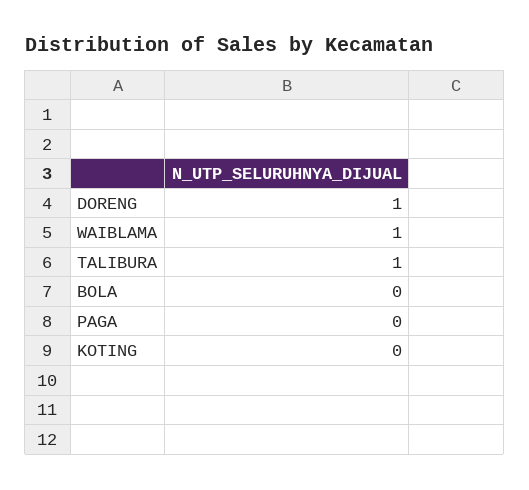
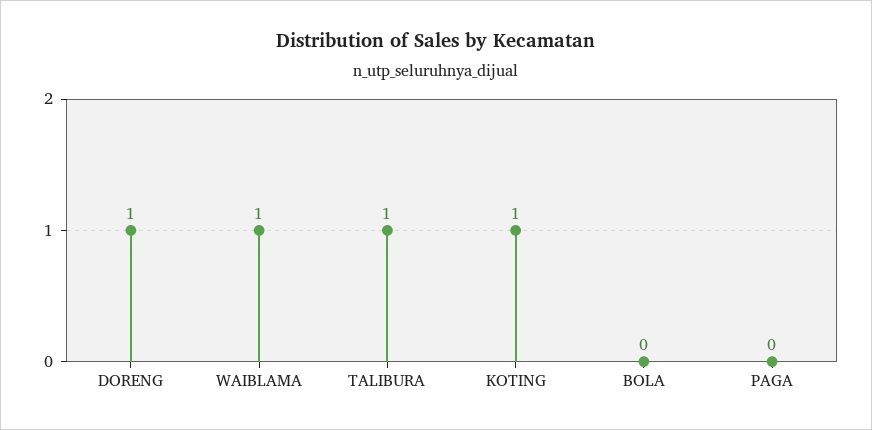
  {
    "DORENG": 1,
    "WAIBLAMA": 1,
    "TALIBURA": 1,
    "BOLA": 0,
    "PAGA": 0,
-   "KOTING": 0
+   "KOTING": 1
  }

